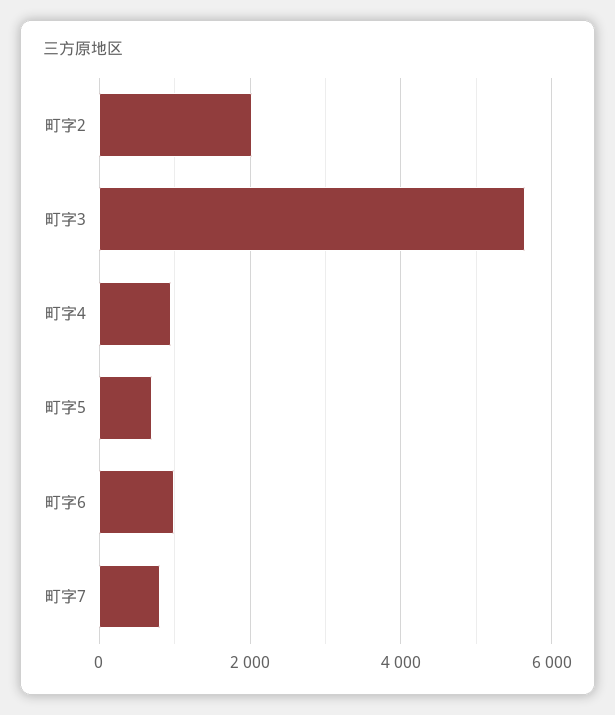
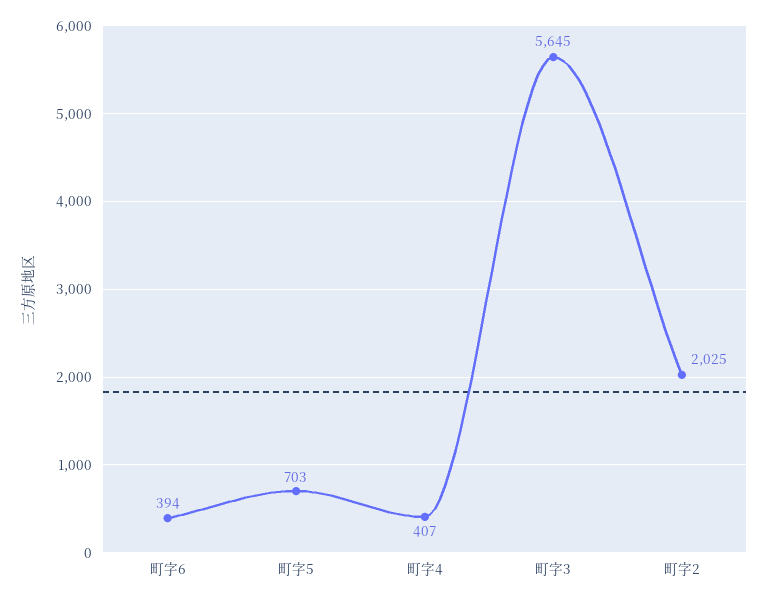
  {
    "町字2": 2025,
    "町字3": 5645,
-   "町字4": 1000,
+   "町字4": 407,
    "町字5": 703,
-   "町字6": 1000,
+   "町字6": 394
-   "町字7": 800
  }

